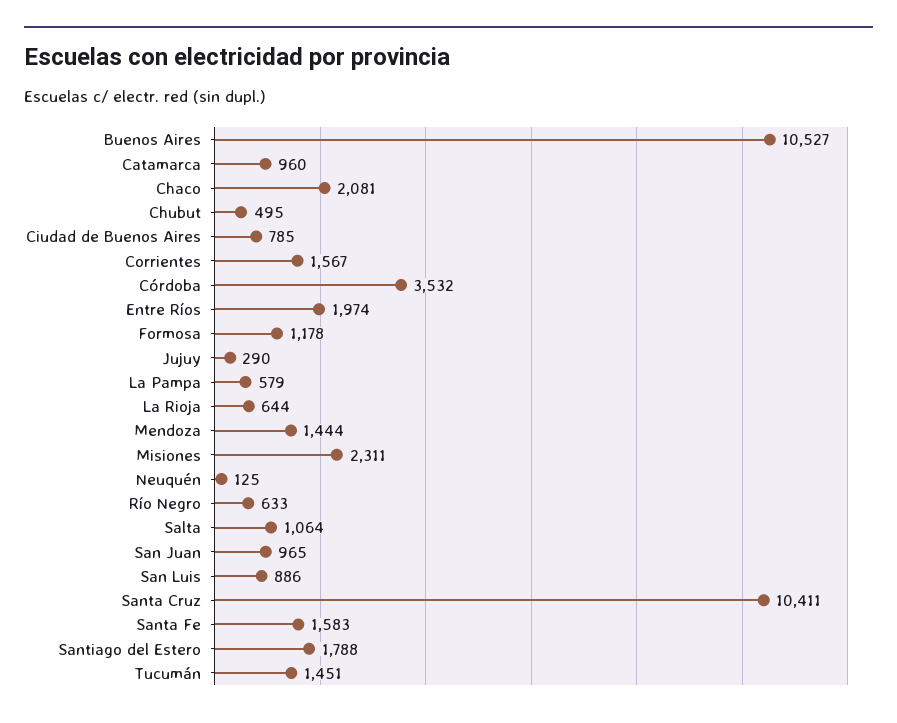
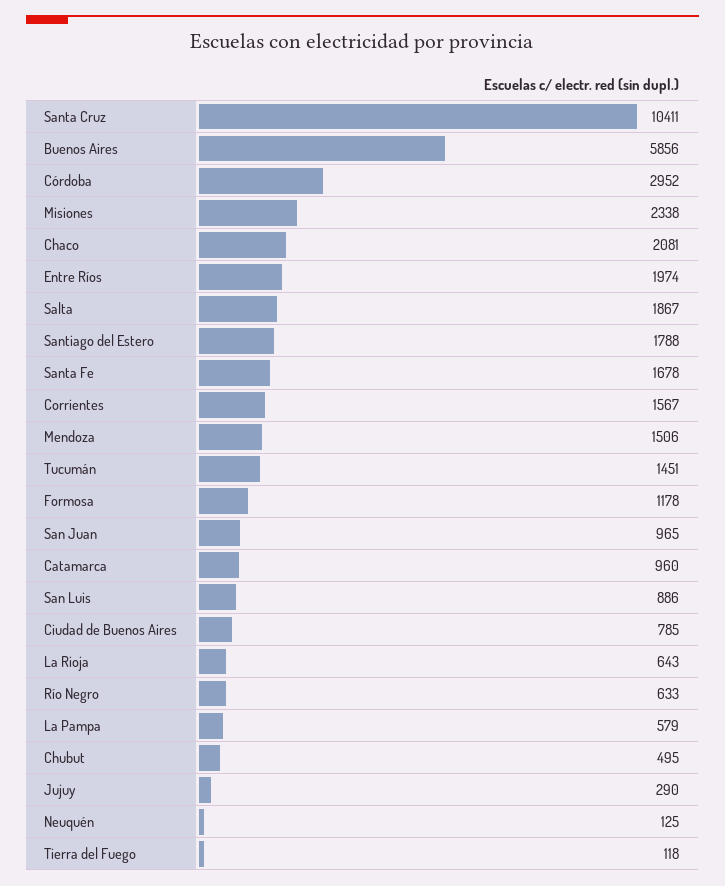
  {
-   "Buenos Aires": 10527,
+   "Buenos Aires": 5856,
    "Catamarca": 960,
    "Chaco": 2081,
    "Chubut": 495,
    "Ciudad de Buenos Aires": 785,
    "Corrientes": 1567,
-   "Córdoba": 3532,
+   "Córdoba": 2952,
    "Entre Ríos": 1974,
    "Formosa": 1178,
    "Jujuy": 290,
    "La Pampa": 579,
-   "La Rioja": 644,
+   "La Rioja": 643,
-   "Mendoza": 1444,
+   "Mendoza": 1506,
-   "Misiones": 2311,
+   "Misiones": 2338,
    "Neuquén": 125,
    "Río Negro": 633,
-   "Salta": 1064,
+   "Salta": 1867,
    "San Juan": 965,
    "San Luis": 886,
    "Santa Cruz": 10411,
-   "Santa Fe": 1583,
+   "Santa Fe": 1678,
    "Santiago del Estero": 1788,
-   "Tucumán": 1451
+   "Tucumán": 1451,
+   "Tierra del Fuego": 118
  }

